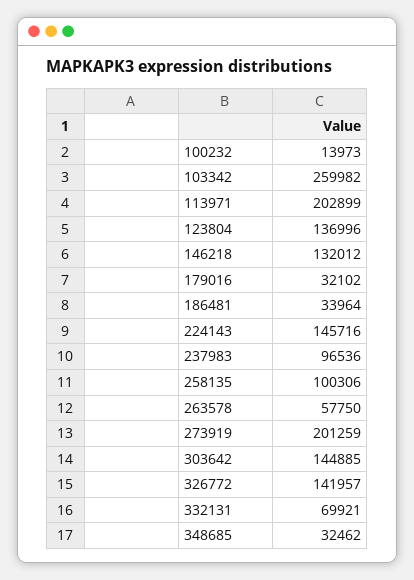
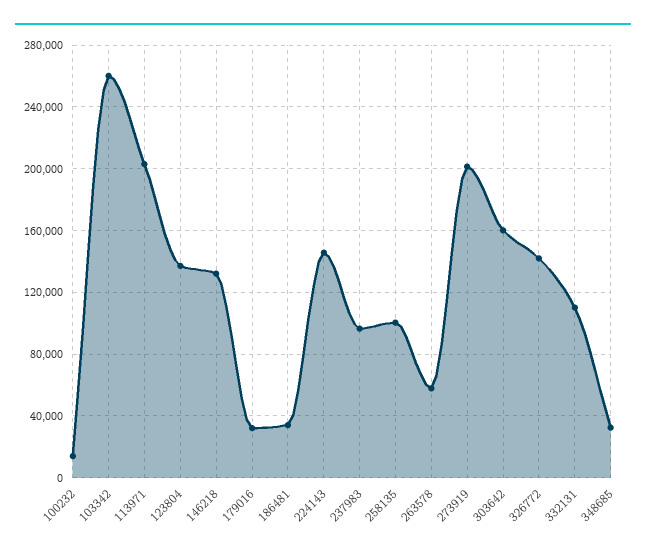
  {
    "100232": 13973,
    "103342": 259982,
    "113971": 202899,
    "123804": 136996,
    "146218": 132012,
    "179016": 32102,
    "186481": 33964,
    "224143": 145716,
    "237983": 96536,
    "258135": 100306,
    "263578": 57750,
    "273919": 201259,
-   "303642": 144885,
+   "303642": 160000,
    "326772": 141957,
-   "332131": 69921,
+   "332131": 110000,
    "348685": 32462
  }

